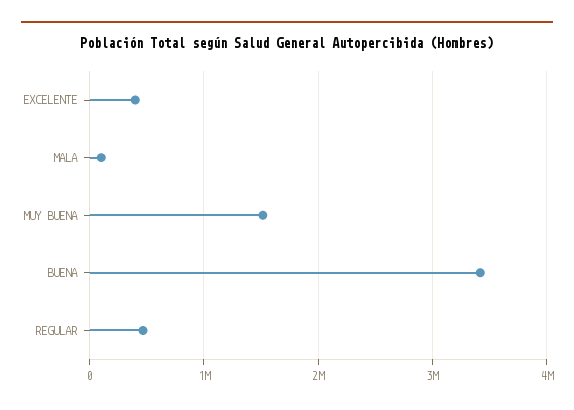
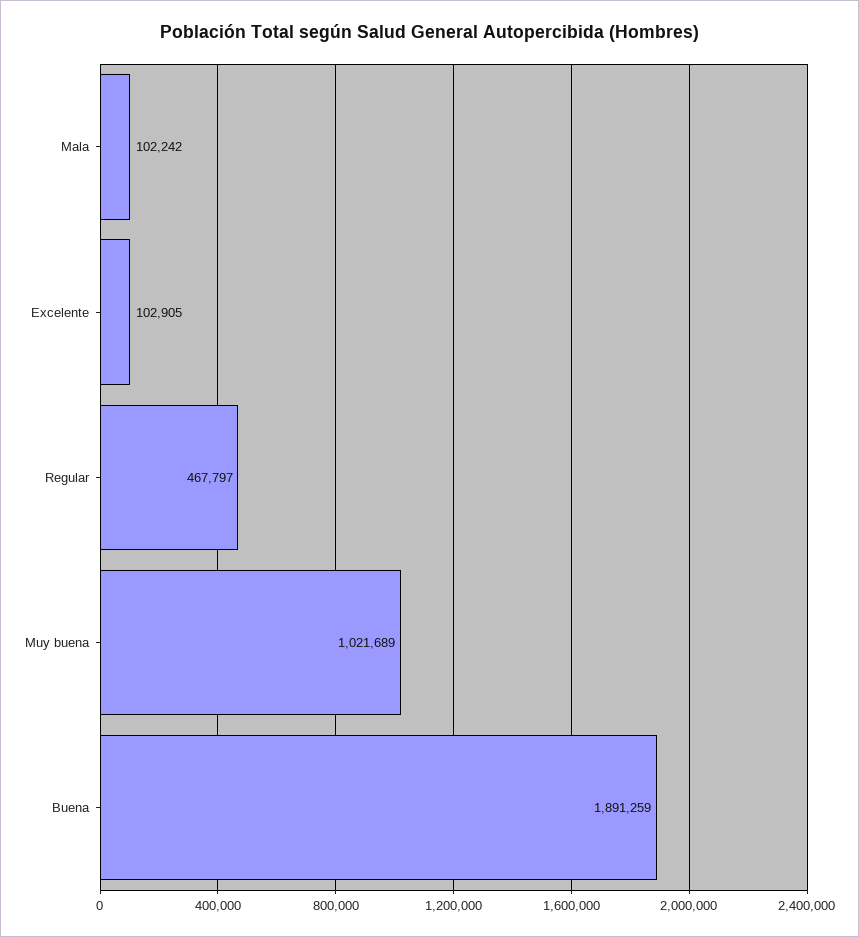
  {
-   "EXCELENTE": 400000,
+   "EXCELENTE": 102905,
    "MALA": 102242,
-   "MUY BUENA": 1500000,
+   "MUY BUENA": 1021689,
-   "BUENA": 3400000,
+   "BUENA": 1891259,
    "REGULAR": 467797
  }

